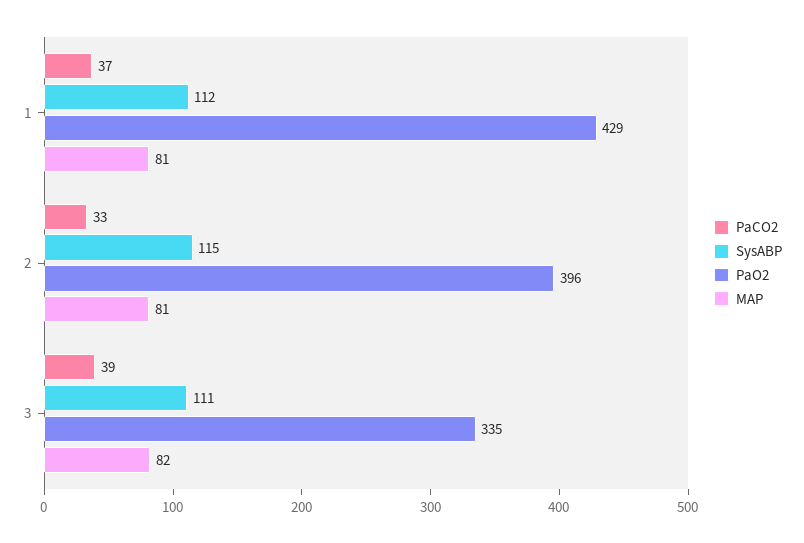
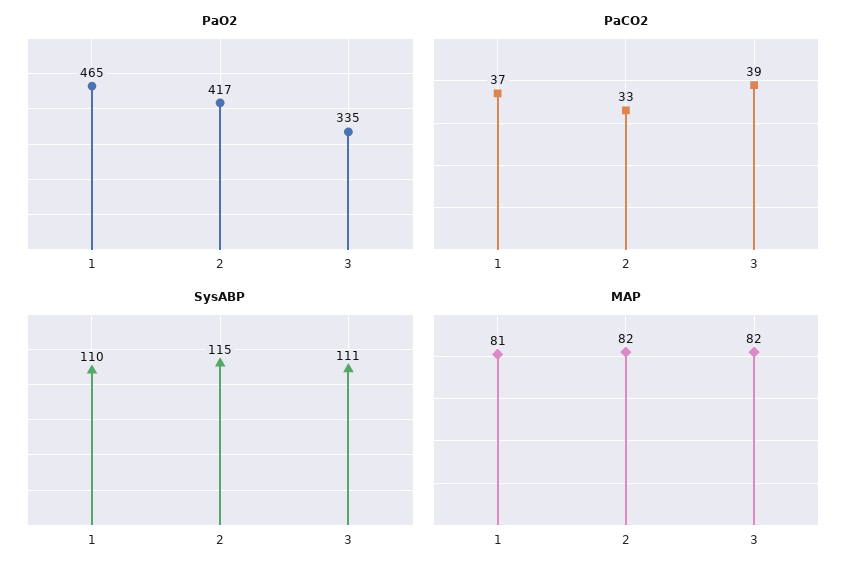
  {
    "PaCO2": {
      "1": 37,
      "2": 33,
      "3": 39
    },
    "SysABP": {
-     "1": 112,
+     "1": 110,
      "2": 115,
      "3": 111
    },
    "PaO2": {
-     "1": 429,
+     "1": 465,
-     "2": 396,
+     "2": 417,
      "3": 335
    },
    "MAP": {
      "1": 81,
-     "2": 81,
+     "2": 82,
      "3": 82
    }
  }

